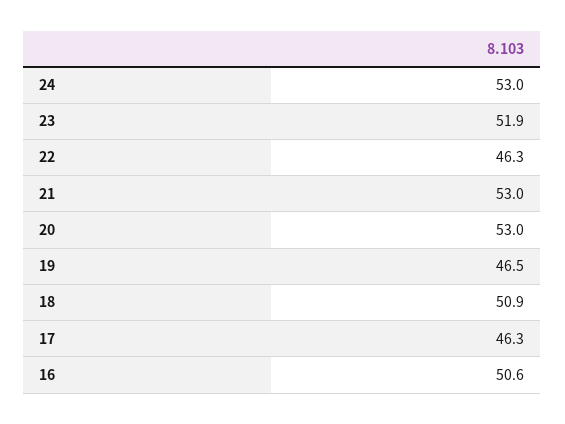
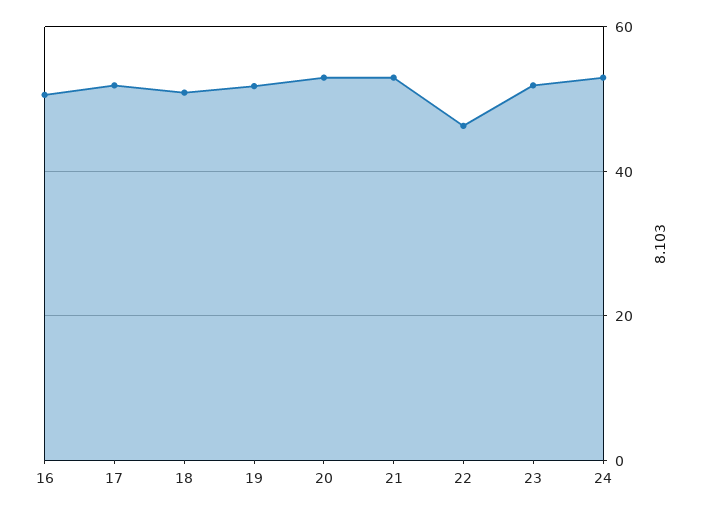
  {
    "24": 53,
    "23": 51.9,
    "22": 46.3,
    "21": 53,
    "20": 53,
-   "19": 46.5,
+   "19": 52,
    "18": 50.9,
-   "17": 46.3,
+   "17": 52,
    "16": 50.6
  }

